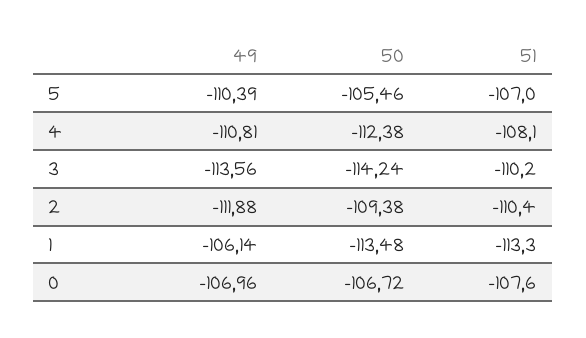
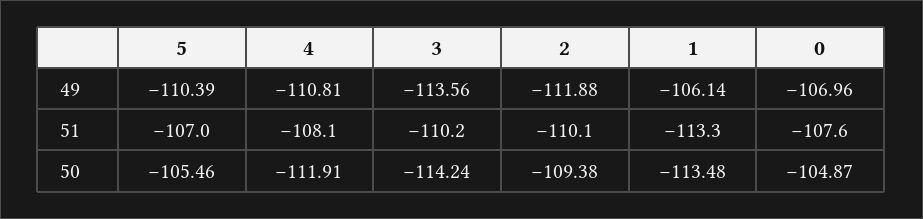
  {
    "49": {
      "5": -110.39,
      "4": -110.81,
      "3": -113.56,
      "2": -111.88,
      "1": -106.14,
      "0": -106.96
    },
    "50": {
      "5": -105.46,
-     "4": -112.38,
+     "4": -111.91,
      "3": -114.24,
      "2": -109.38,
      "1": -113.48,
-     "0": -106.72
+     "0": -104.87
    },
    "51": {
      "5": -107,
      "4": -108.1,
      "3": -110.2,
-     "2": -110.4,
+     "2": -110.1,
      "1": -113.3,
      "0": -107.6
    }
  }

